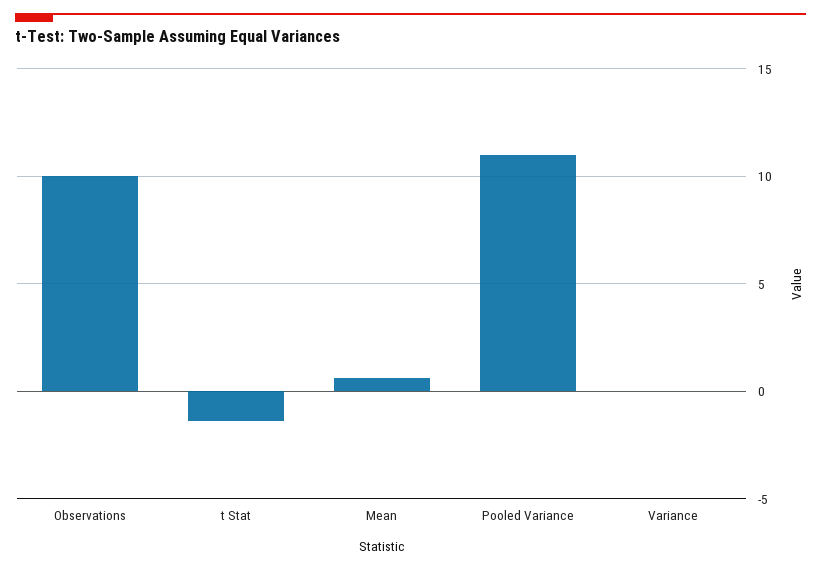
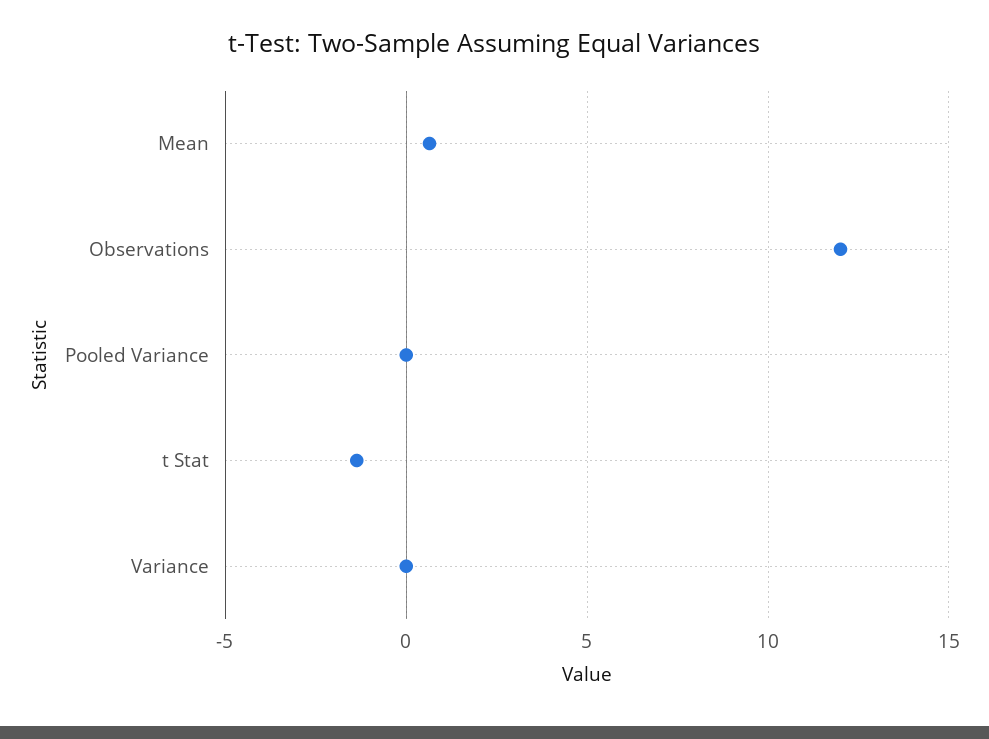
  {
-   "Observations": 10,
+   "Observations": 12,
    "t Stat": -1.5,
    "Mean": 0.5,
-   "Pooled Variance": 11,
+   "Pooled Variance": 0,
    "Variance": 0
  }

